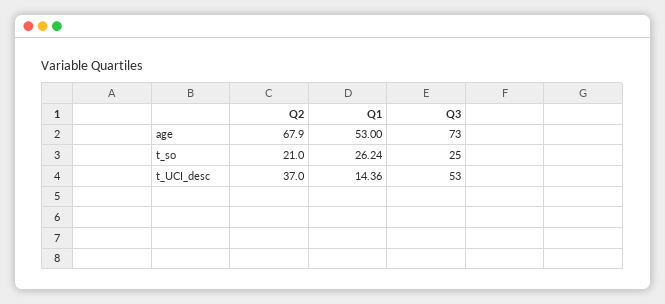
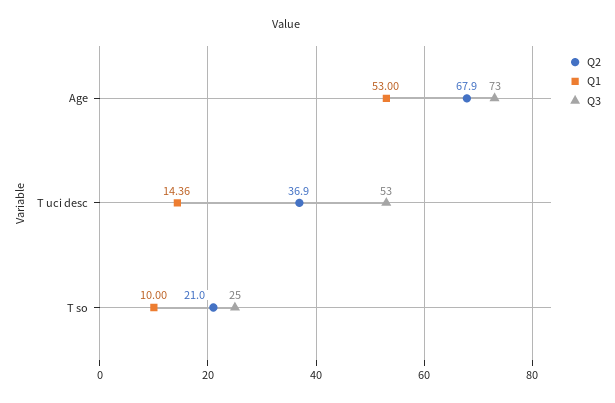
  {
    "Q2": {
      "age": 67.9,
      "t_so": 21,
-     "t_UCI_desc": 37
+     "t_UCI_desc": 36.9
    },
    "Q1": {
      "age": 53,
-     "t_so": 26.24,
+     "t_so": 10,
      "t_UCI_desc": 14.36
    },
    "Q3": {
      "age": 73,
      "t_so": 25,
      "t_UCI_desc": 53
    }
  }

